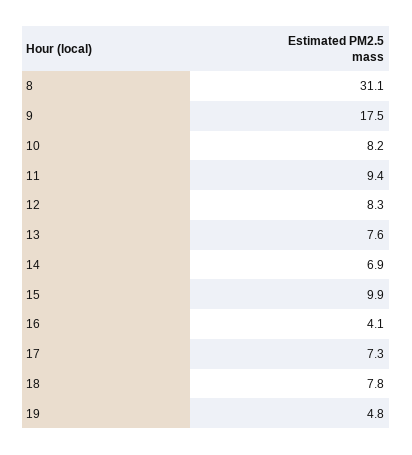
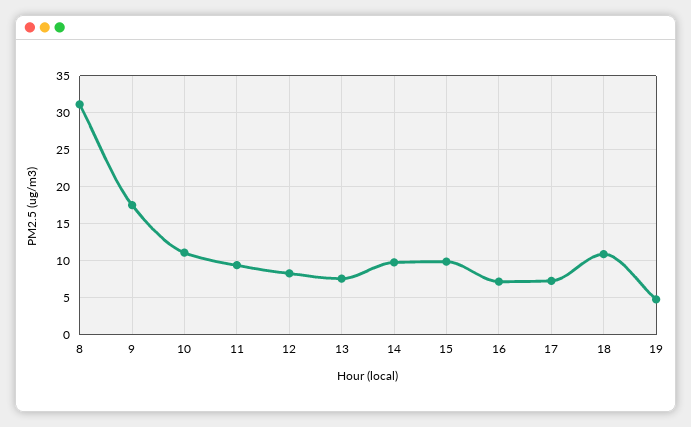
  {
    "8": 31.1,
    "9": 17.5,
-   "10": 8.2,
+   "10": 11,
    "11": 9.4,
    "12": 8.3,
    "13": 7.6,
-   "14": 6.9,
+   "14": 10,
    "15": 9.9,
-   "16": 4.1,
+   "16": 7,
    "17": 7.3,
-   "18": 7.8,
+   "18": 11,
    "19": 4.8
  }

